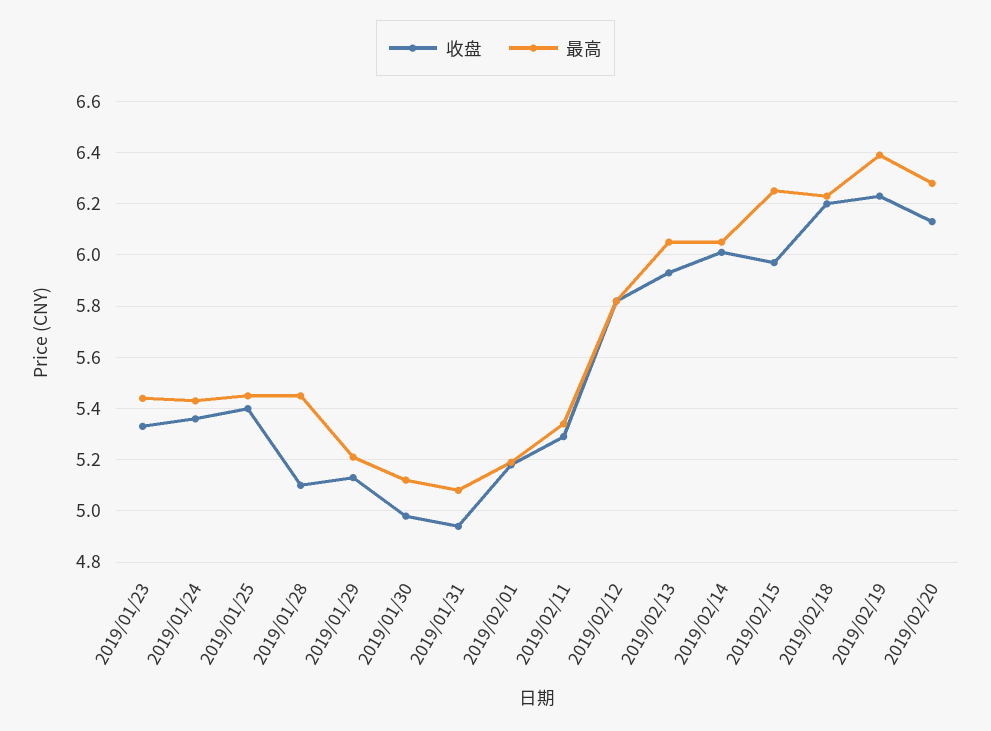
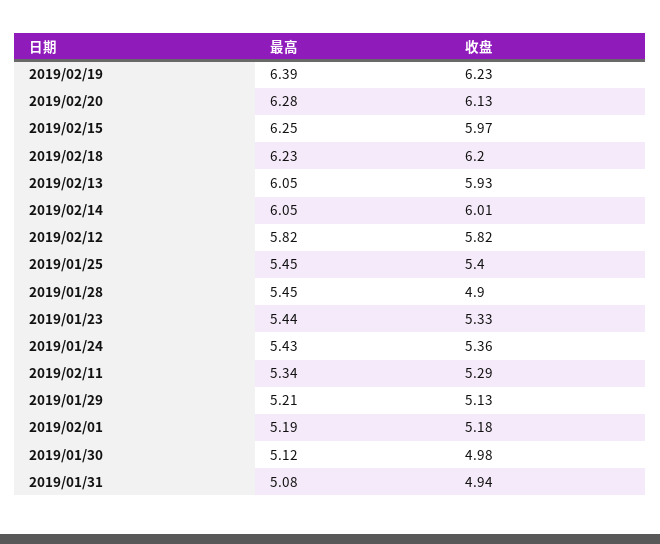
  {
    "收盘": {
      "2019/01/23": 5.33,
      "2019/01/24": 5.36,
      "2019/01/25": 5.4,
-     "2019/01/28": 5.1,
+     "2019/01/28": 4.9,
      "2019/01/29": 5.13,
      "2019/01/30": 4.98,
      "2019/01/31": 4.94,
      "2019/02/01": 5.18,
      "2019/02/11": 5.29,
      "2019/02/12": 5.82,
      "2019/02/13": 5.93,
      "2019/02/14": 6.01,
      "2019/02/15": 5.97,
      "2019/02/18": 6.2,
      "2019/02/19": 6.23,
      "2019/02/20": 6.13
    },
    "最高": {
      "2019/01/23": 5.44,
      "2019/01/24": 5.43,
      "2019/01/25": 5.45,
      "2019/01/28": 5.45,
      "2019/01/29": 5.21,
      "2019/01/30": 5.12,
      "2019/01/31": 5.08,
      "2019/02/01": 5.19,
      "2019/02/11": 5.34,
      "2019/02/12": 5.82,
      "2019/02/13": 6.05,
      "2019/02/14": 6.05,
      "2019/02/15": 6.25,
      "2019/02/18": 6.23,
      "2019/02/19": 6.39,
      "2019/02/20": 6.28
    }
  }

